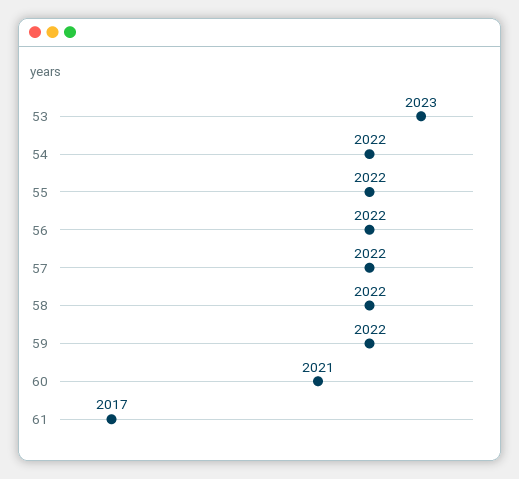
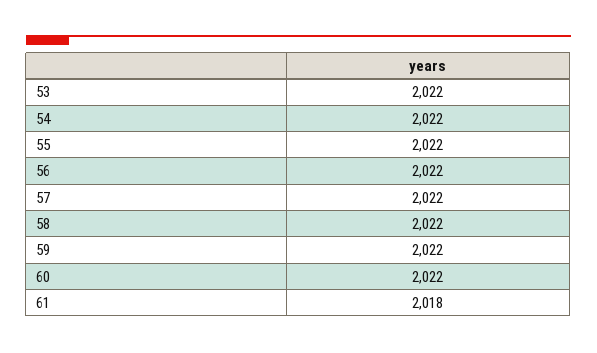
  {
-   "53": 2023,
+   "53": 2022,
    "54": 2022,
    "55": 2022,
    "56": 2022,
    "57": 2022,
    "58": 2022,
    "59": 2022,
-   "60": 2021,
+   "60": 2022,
-   "61": 2017
+   "61": 2018
  }

